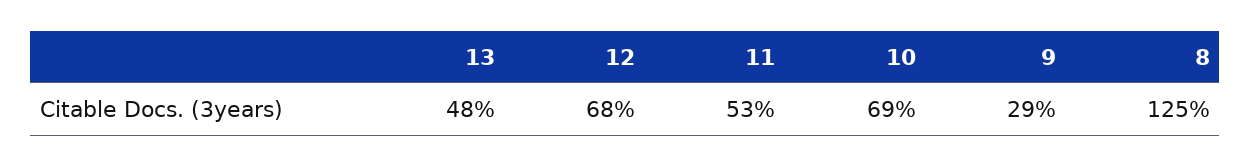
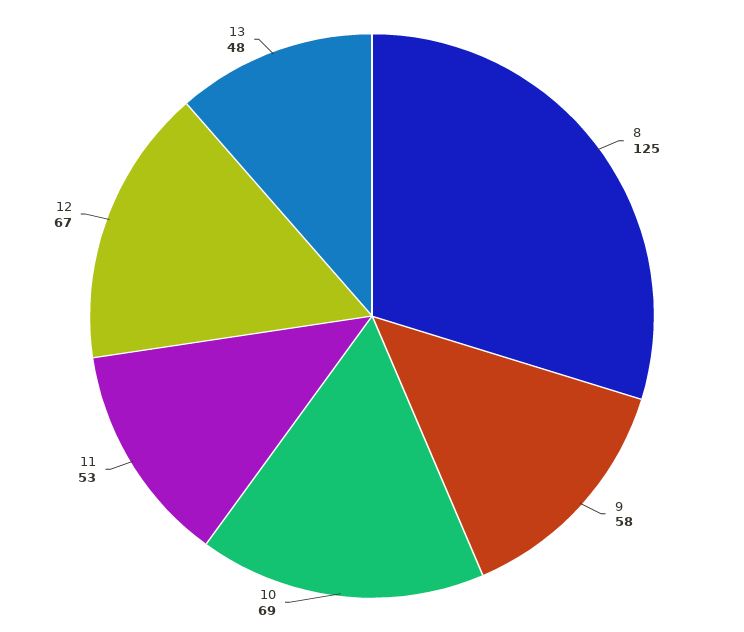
  {
    "13": 48,
-   "12": 68,
+   "12": 67,
    "11": 53,
    "10": 69,
-   "9": 29,
+   "9": 58,
    "8": 125
  }

